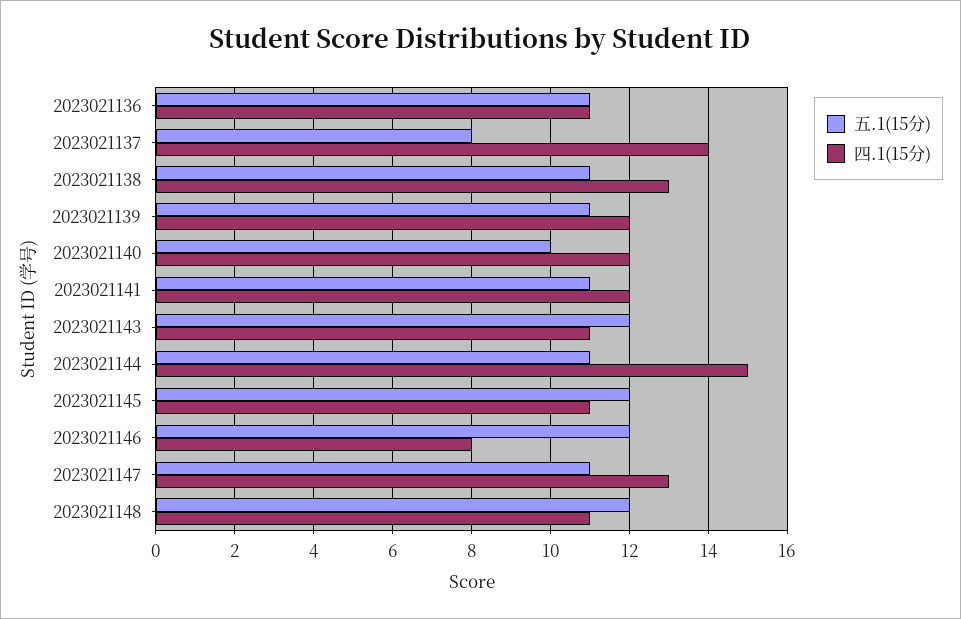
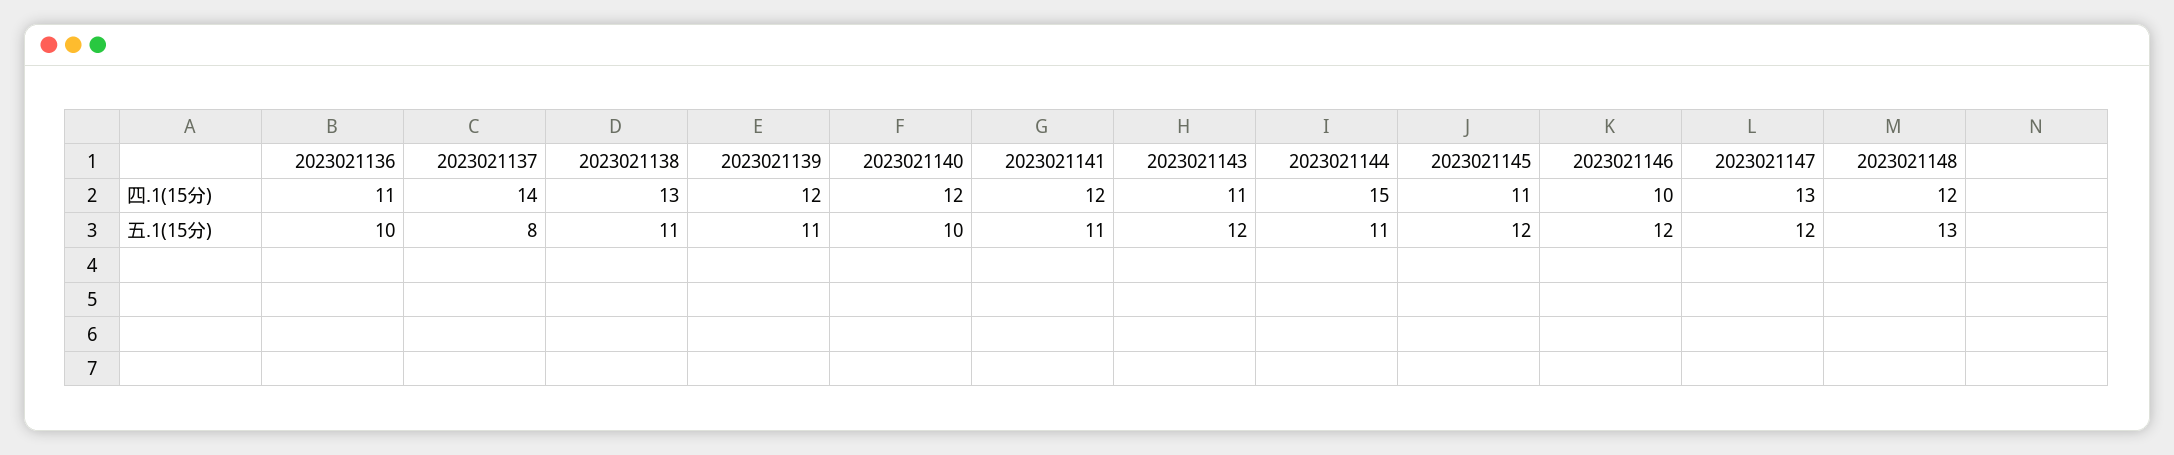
  {
    "五.1(15分)": {
-     "2023021136": 11,
+     "2023021136": 10,
      "2023021137": 8,
      "2023021138": 11,
      "2023021139": 11,
      "2023021140": 10,
      "2023021141": 11,
      "2023021143": 12,
      "2023021144": 11,
      "2023021145": 12,
      "2023021146": 12,
-     "2023021147": 11,
+     "2023021147": 12,
-     "2023021148": 12
+     "2023021148": 13
    },
    "四.1(15分)": {
      "2023021136": 11,
      "2023021137": 14,
      "2023021138": 13,
      "2023021139": 12,
      "2023021140": 12,
      "2023021141": 12,
      "2023021143": 11,
      "2023021144": 15,
      "2023021145": 11,
-     "2023021146": 8,
+     "2023021146": 10,
      "2023021147": 13,
-     "2023021148": 11
+     "2023021148": 12
    }
  }

